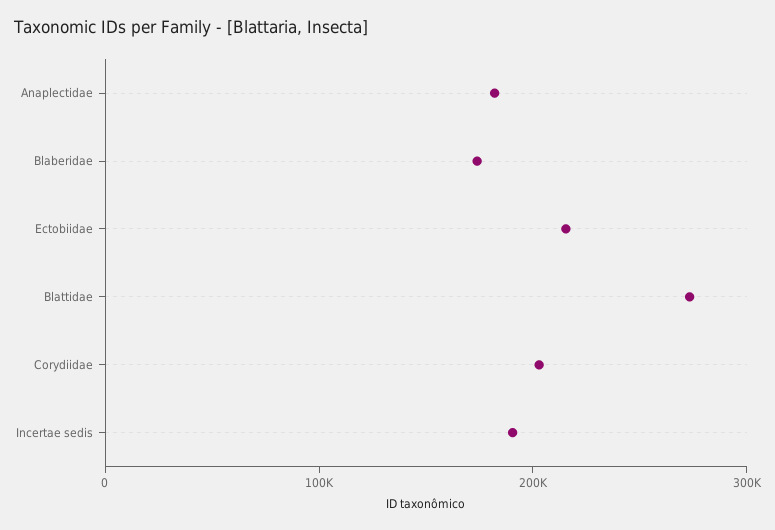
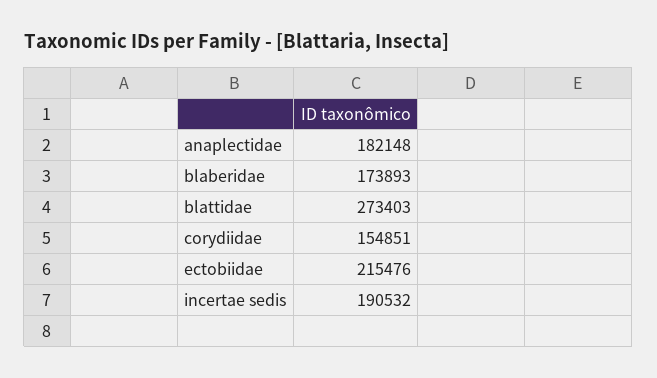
  {
    "Anaplectidae": 182148,
    "Blaberidae": 173893,
    "Ectobiidae": 215476,
    "Blattidae": 273403,
-   "Corydiidae": 200000,
+   "Corydiidae": 154851,
    "Incertae sedis": 190532
  }

